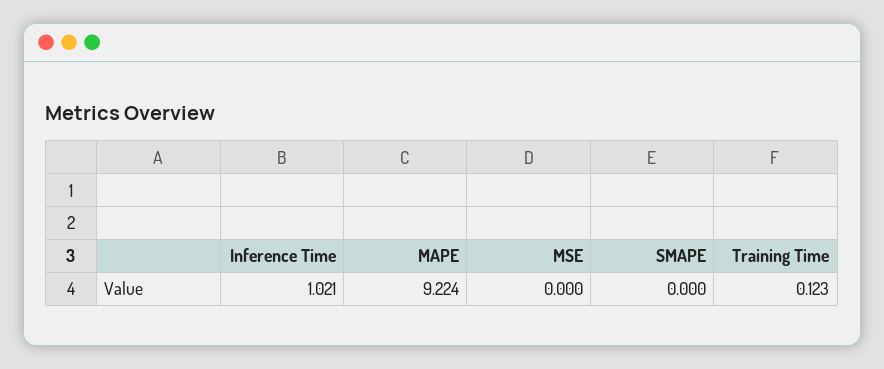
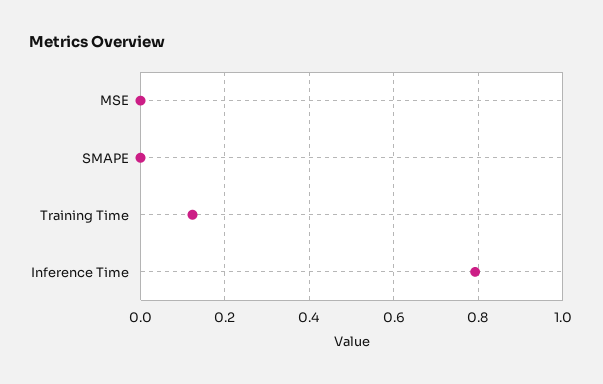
  {
-   "Inference Time": 1.021,
+   "Inference Time": 0.8,
-   "MAPE": 9.224,
    "MSE": 0,
    "SMAPE": 0,
    "Training Time": 0.123
  }

